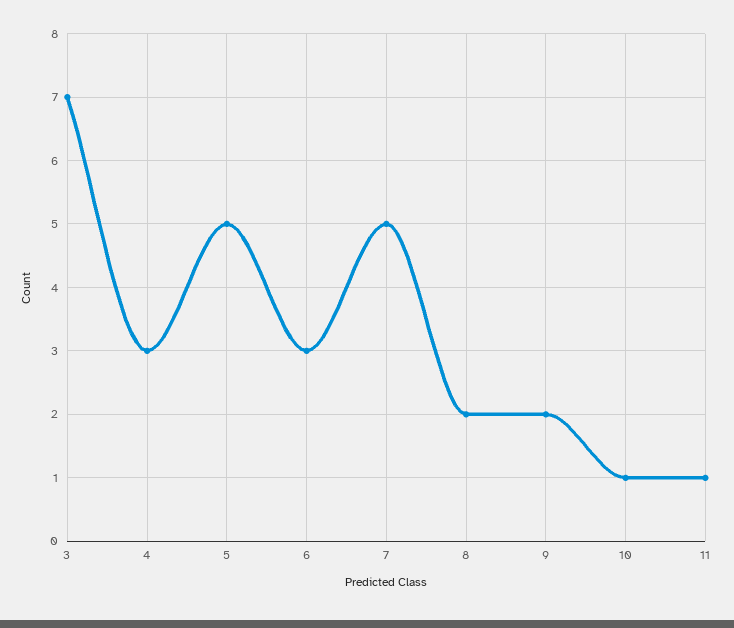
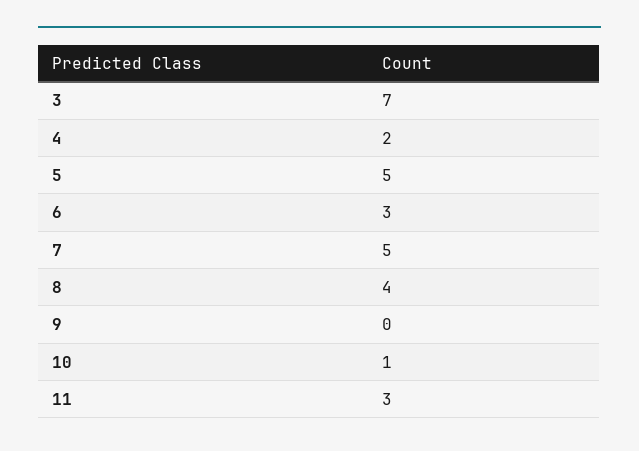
  {
    "3": 7,
-   "4": 3,
+   "4": 2,
    "5": 5,
    "6": 3,
    "7": 5,
-   "8": 2,
+   "8": 4,
-   "9": 2,
+   "9": 0,
    "10": 1,
-   "11": 1
+   "11": 3
  }

